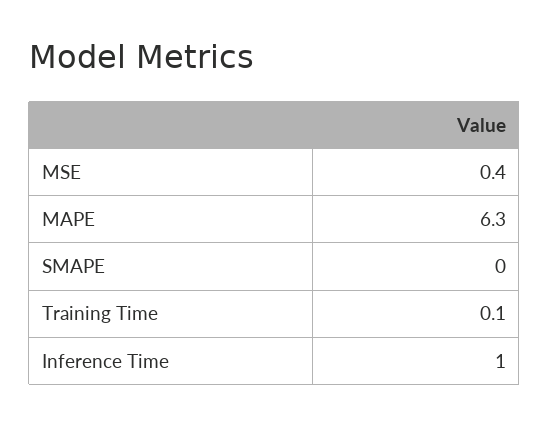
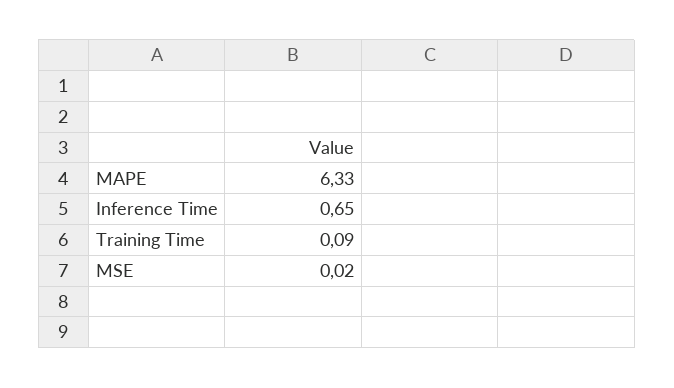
  {
-   "MSE": 0.4,
+   "MSE": 0.02,
    "MAPE": 6.33,
-   "SMAPE": 0,
    "Training Time": 0.09,
-   "Inference Time": 1
+   "Inference Time": 0.65
  }

